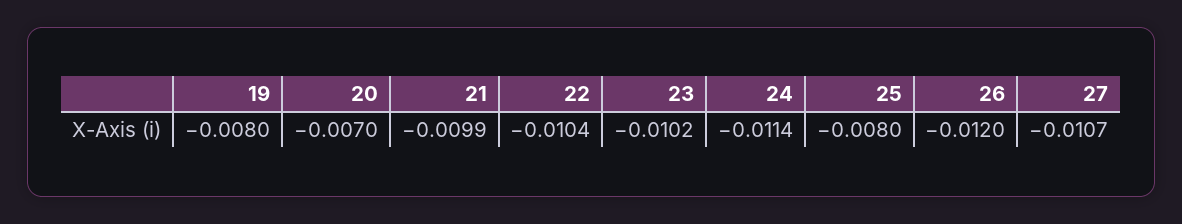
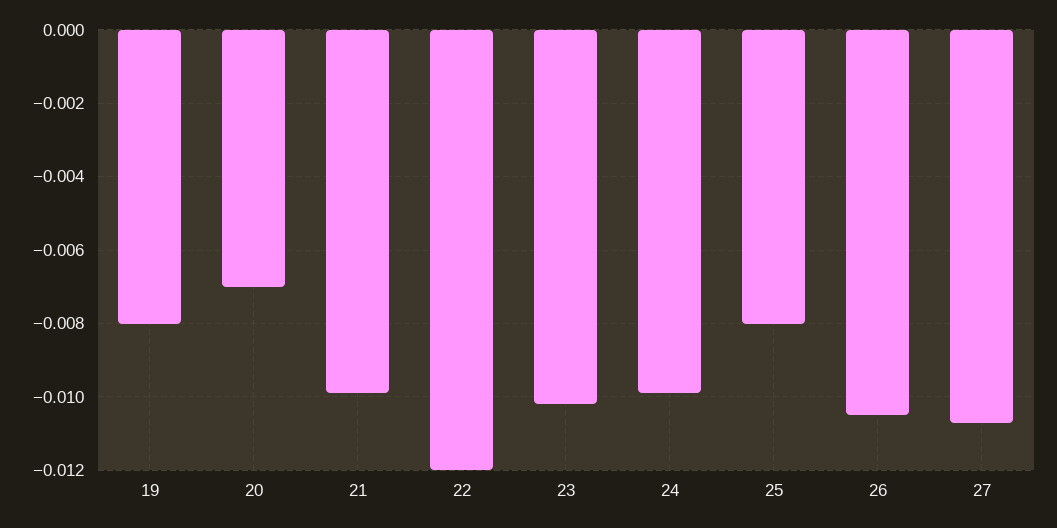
  {
    "19": -0.008,
    "20": -0.007,
    "21": -0.0099,
-   "22": -0.0104,
+   "22": -0.012,
    "23": -0.0102,
-   "24": -0.0114,
+   "24": -0.01,
    "25": -0.008,
-   "26": -0.012,
+   "26": -0.0105,
    "27": -0.0107
  }

